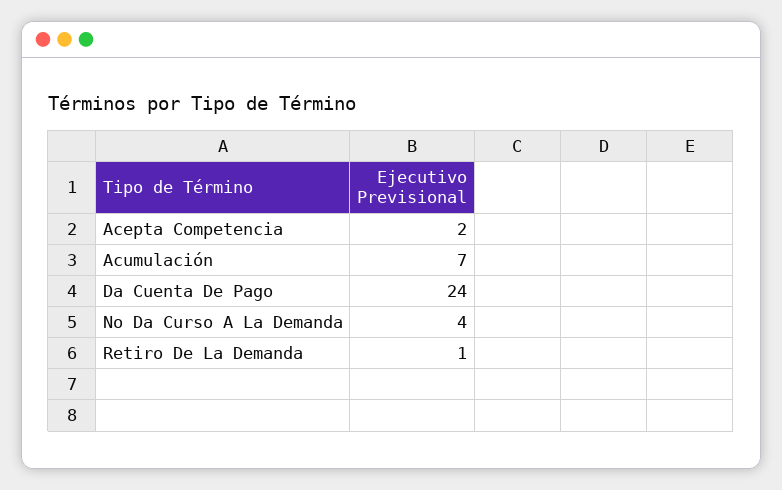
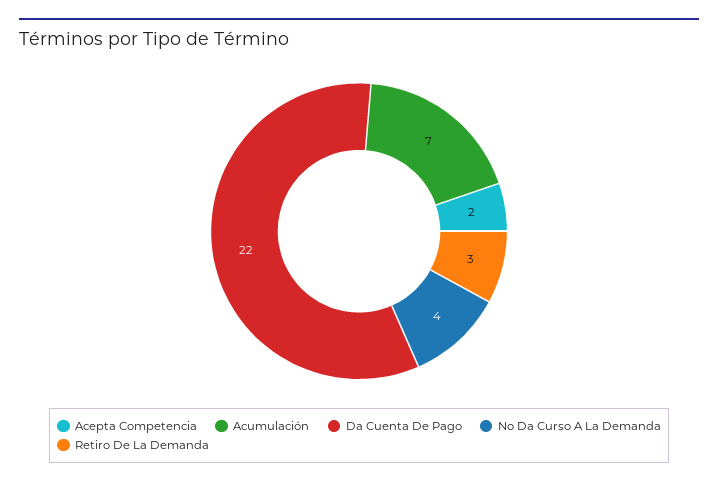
  {
    "Acepta Competencia": 2,
    "Acumulación": 7,
-   "Da Cuenta De Pago": 24,
+   "Da Cuenta De Pago": 22,
    "No Da Curso A La Demanda": 4,
-   "Retiro De La Demanda": 1
+   "Retiro De La Demanda": 3
  }

